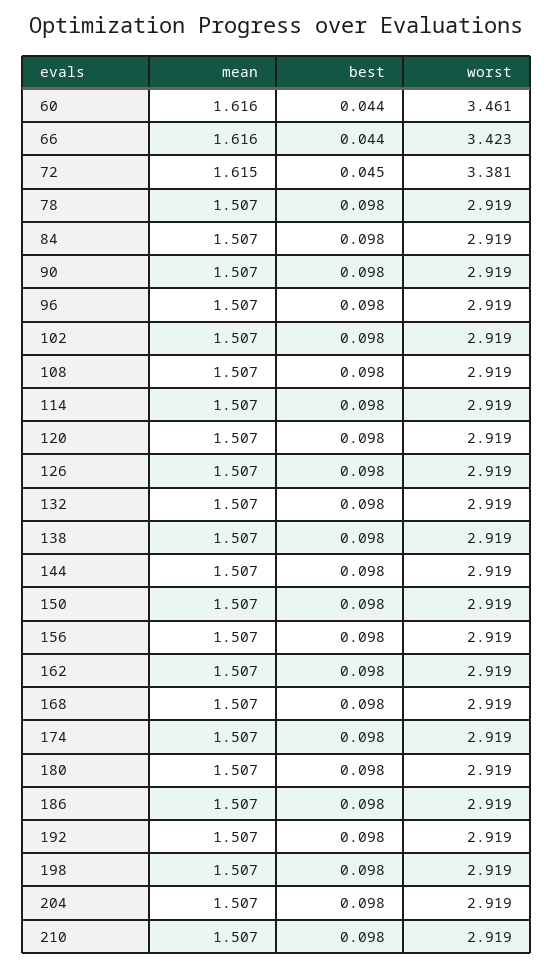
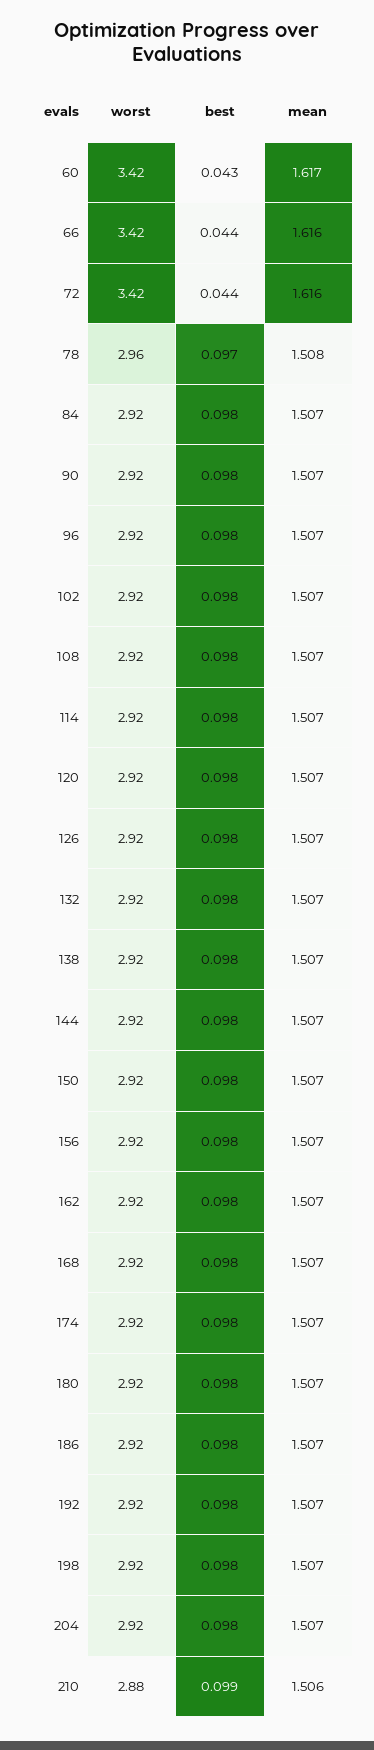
  {
    "mean": {
-     "60": 1.616,
+     "60": 1.617,
      "66": 1.616,
-     "72": 1.615,
+     "72": 1.616,
-     "78": 1.507,
+     "78": 1.508,
      "84": 1.507,
      "90": 1.507,
      "96": 1.507,
      "102": 1.507,
      "108": 1.507,
      "114": 1.507,
      "120": 1.507,
      "126": 1.507,
      "132": 1.507,
      "138": 1.507,
      "144": 1.507,
      "150": 1.507,
      "156": 1.507,
      "162": 1.507,
      "168": 1.507,
      "174": 1.507,
      "180": 1.507,
      "186": 1.507,
      "192": 1.507,
      "198": 1.507,
      "204": 1.507,
-     "210": 1.507
+     "210": 1.506
    },
    "best": {
-     "60": 0.044,
+     "60": 0.043,
      "66": 0.044,
-     "72": 0.045,
+     "72": 0.044,
-     "78": 0.098,
+     "78": 0.097,
      "84": 0.098,
      "90": 0.098,
      "96": 0.098,
      "102": 0.098,
      "108": 0.098,
      "114": 0.098,
      "120": 0.098,
      "126": 0.098,
      "132": 0.098,
      "138": 0.098,
      "144": 0.098,
      "150": 0.098,
      "156": 0.098,
      "162": 0.098,
      "168": 0.098,
      "174": 0.098,
      "180": 0.098,
      "186": 0.098,
      "192": 0.098,
      "198": 0.098,
      "204": 0.098,
-     "210": 0.098
+     "210": 0.099
    },
    "worst": {
-     "60": 3.461,
+     "60": 3.42,
      "66": 3.423,
-     "72": 3.381,
+     "72": 3.42,
-     "78": 2.919,
+     "78": 2.96,
      "84": 2.919,
      "90": 2.919,
      "96": 2.919,
      "102": 2.919,
      "108": 2.919,
      "114": 2.919,
      "120": 2.919,
      "126": 2.919,
      "132": 2.919,
      "138": 2.919,
      "144": 2.919,
      "150": 2.919,
      "156": 2.919,
      "162": 2.919,
      "168": 2.919,
      "174": 2.919,
      "180": 2.919,
      "186": 2.919,
      "192": 2.919,
      "198": 2.919,
      "204": 2.919,
-     "210": 2.919
+     "210": 2.88
    }
  }

